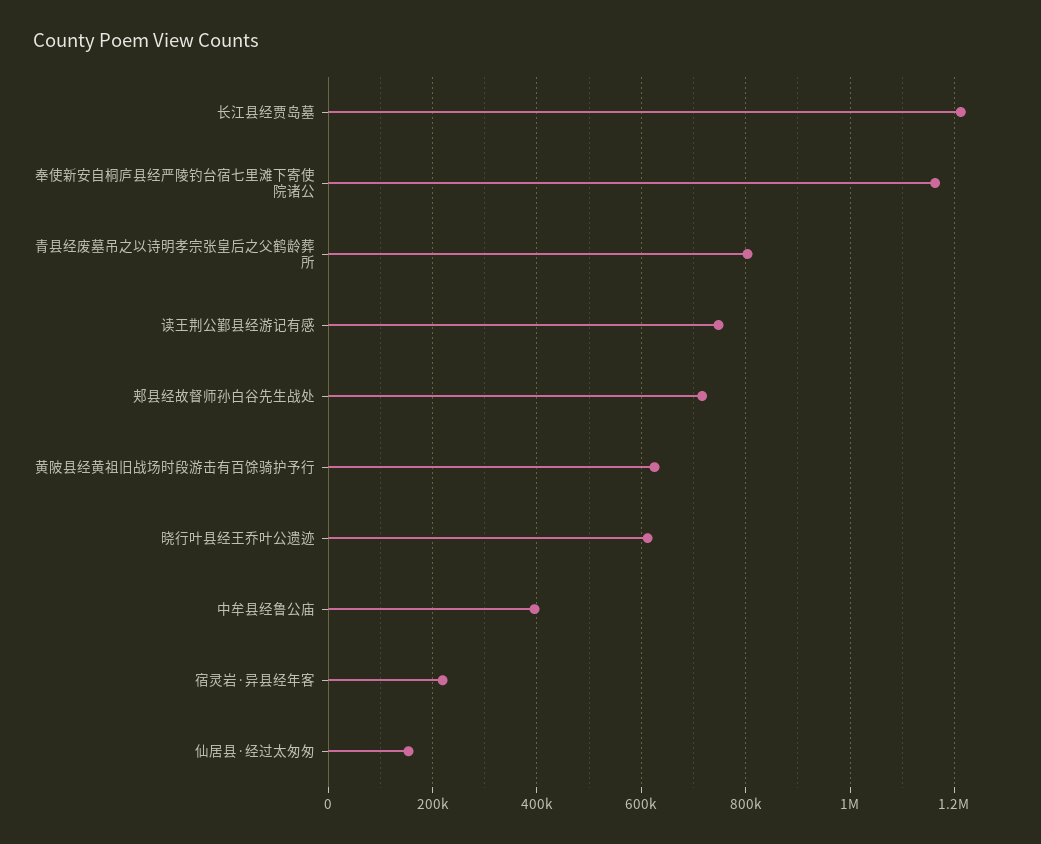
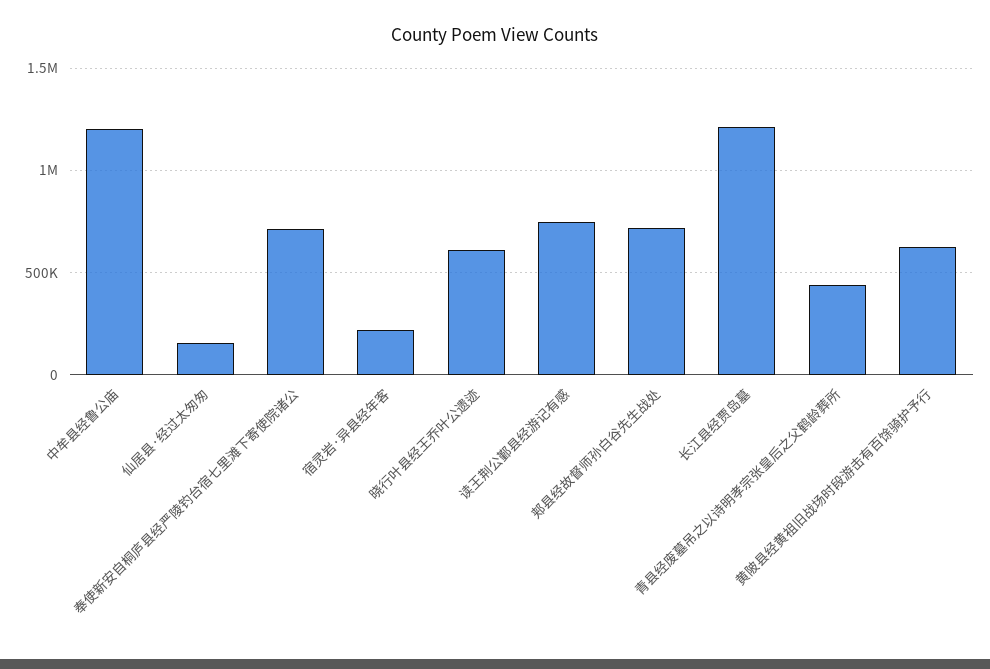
  {
    "长江县经贾岛墓": 1220000,
-   "奉使新安自桐庐县经严陵钓台宿七里滩下寄使院诸公": 1160000,
+   "奉使新安自桐庐县经严陵钓台宿七里滩下寄使院诸公": 700000,
-   "青县经废墓吊之以诗明孝宗张皇后之父鹤龄葬所": 800000,
+   "青县经废墓吊之以诗明孝宗张皇后之父鹤龄葬所": 450000,
    "读王荆公鄞县经游记有感": 740000,
    "郏县经故督师孙白谷先生战处": 720000,
    "黄陂县经黄祖旧战场时段游击有百馀骑护予行": 620000,
    "晓行叶县经王乔叶公遗迹": 620000,
-   "中牟县经鲁公庙": 400000,
+   "中牟县经鲁公庙": 1200000,
    "宿灵岩·异县经年客": 220000,
    "仙居县·经过太匆匆": 160000
  }

